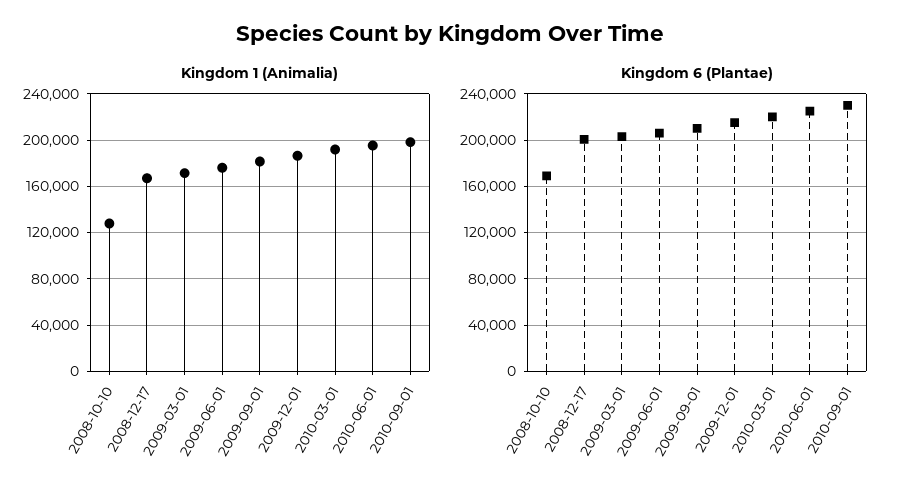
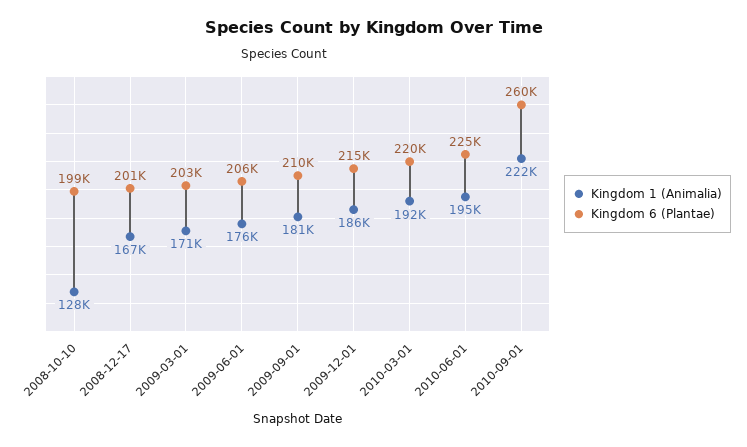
  {
    "Kingdom 1 (Animalia)": {
      "2008-10-10": 128000,
      "2008-12-17": 167000,
      "2009-03-01": 171000,
      "2009-06-01": 176000,
      "2009-09-01": 181000,
      "2009-12-01": 186000,
      "2010-03-01": 192000,
      "2010-06-01": 195000,
-     "2010-09-01": 200000
+     "2010-09-01": 222000
    },
    "Kingdom 6 (Plantae)": {
-     "2008-10-10": 170000,
+     "2008-10-10": 199000,
      "2008-12-17": 201000,
      "2009-03-01": 203000,
      "2009-06-01": 206000,
      "2009-09-01": 210000,
      "2009-12-01": 215000,
      "2010-03-01": 220000,
      "2010-06-01": 225000,
-     "2010-09-01": 230000
+     "2010-09-01": 260000
    }
  }

